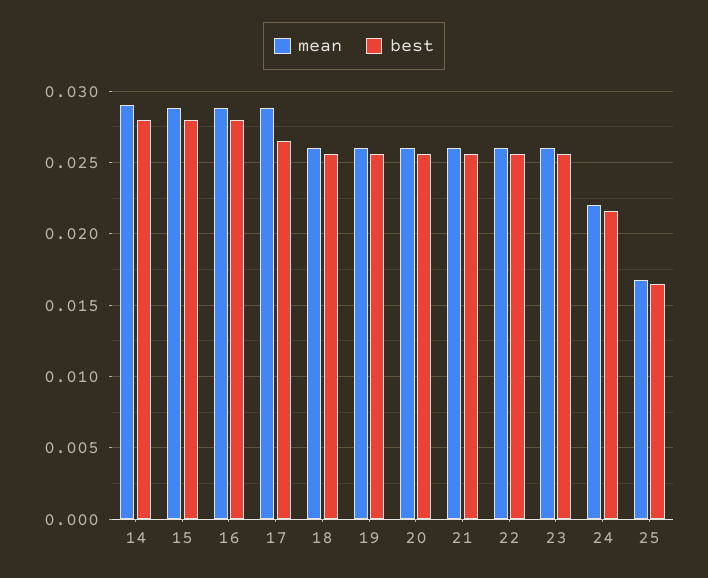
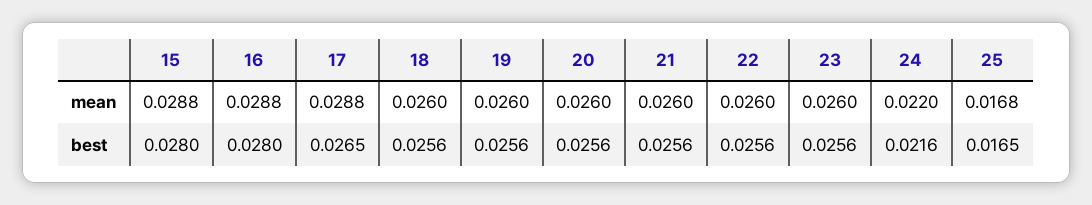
  {
    "mean": {
-     "14": 0.029,
      "15": 0.0288,
      "16": 0.0288,
      "17": 0.0288,
      "18": 0.026,
      "19": 0.026,
      "20": 0.026,
      "21": 0.026,
      "22": 0.026,
      "23": 0.026,
      "24": 0.022,
      "25": 0.0168
    },
    "best": {
-     "14": 0.028,
      "15": 0.028,
      "16": 0.028,
      "17": 0.0265,
      "18": 0.0256,
      "19": 0.0256,
      "20": 0.0256,
      "21": 0.0256,
      "22": 0.0256,
      "23": 0.0256,
      "24": 0.0216,
      "25": 0.0165
    }
  }

